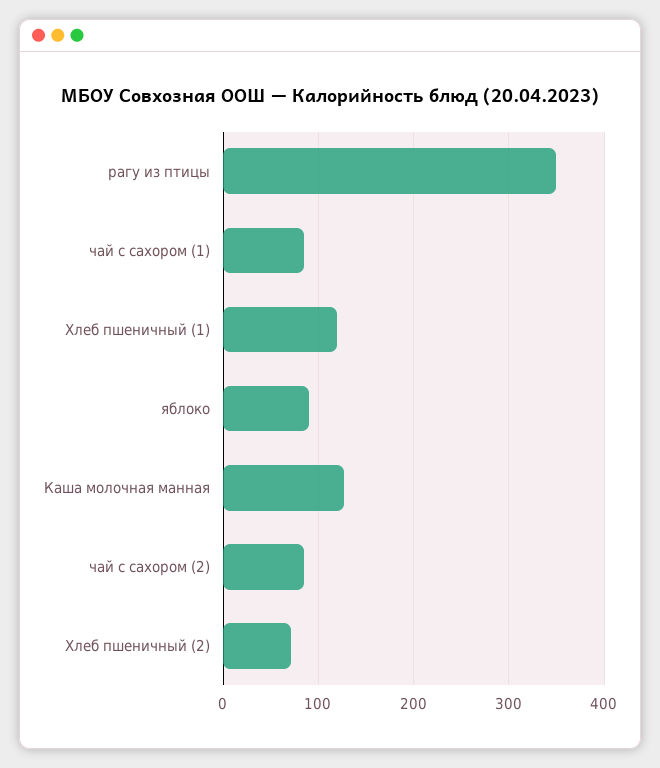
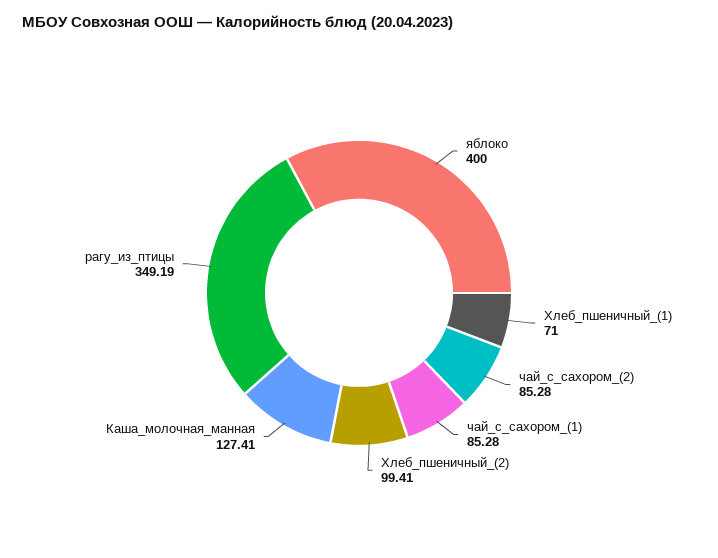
  {
    "рагу из птицы": 349.19,
    "чай с сахором (1)": 85.28,
-   "Хлеб пшеничный (1)": 120,
+   "Хлеб пшеничный (1)": 71,
-   "яблоко": 90,
+   "яблоко": 400,
    "Каша молочная манная": 127.41,
    "чай с сахором (2)": 85.28,
-   "Хлеб пшеничный (2)": 70
+   "Хлеб пшеничный (2)": 99.41
  }

